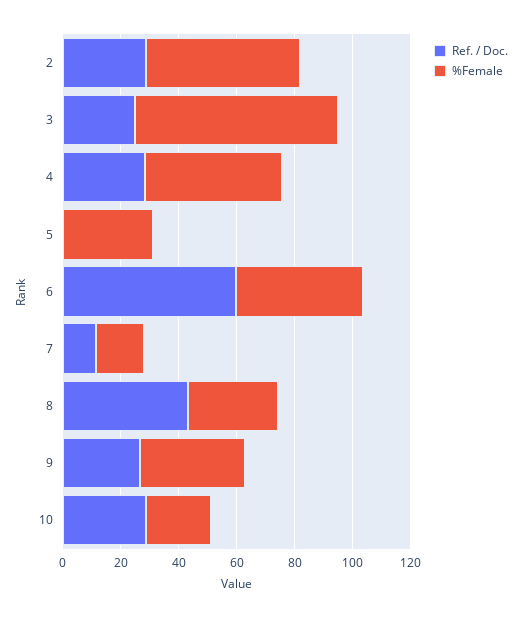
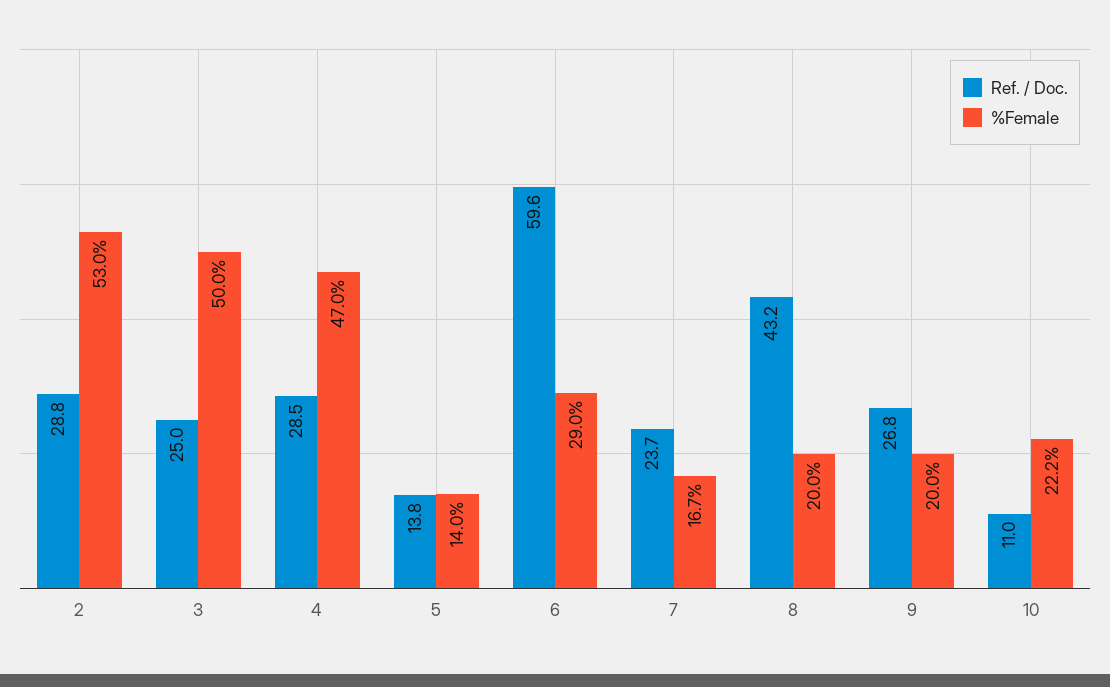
  {
    "Ref. / Doc.": {
      "2": 28.8,
      "3": 25,
      "4": 28.5,
-     "5": 0,
+     "5": 13.8,
      "6": 59.6,
-     "7": 10,
+     "7": 23.7,
      "8": 43.2,
      "9": 26.8,
-     "10": 30
+     "10": 11
    },
    "%Female": {
      "2": 53,
-     "3": 70,
+     "3": 50,
      "4": 47,
-     "5": 30,
+     "5": 14,
-     "6": 45,
+     "6": 29,
      "7": 16.7,
-     "8": 30,
+     "8": 20,
-     "9": 35,
+     "9": 20,
      "10": 22.2
    }
  }

